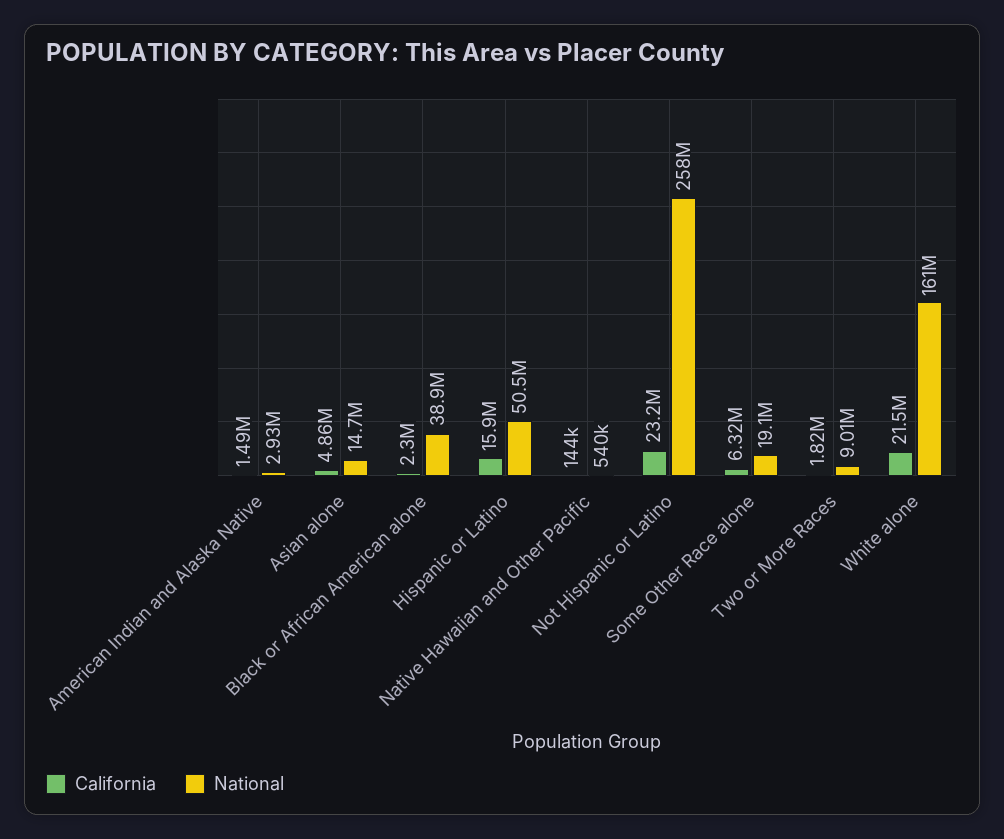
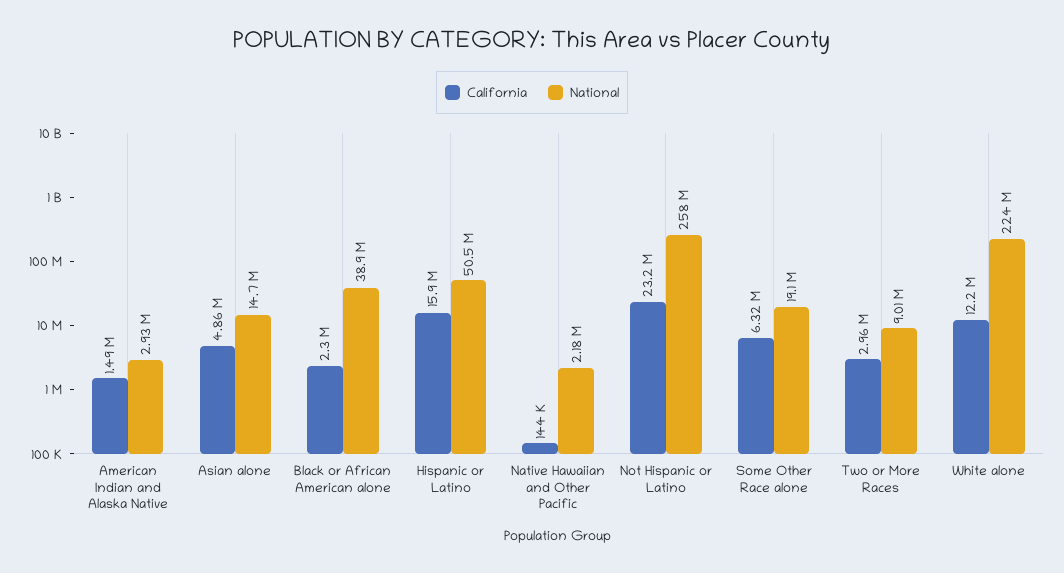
  {
    "California": {
      "American Indian and Alaska Native": 1490000,
      "Asian alone": 4860000,
      "Black or African American alone": 2300000,
      "Hispanic or Latino": 15900000,
      "Native Hawaiian and Other Pacific": 144000,
      "Not Hispanic or Latino": 23200000,
      "Some Other Race alone": 6320000,
-     "Two or More Races": 1820000,
+     "Two or More Races": 2960000,
-     "White alone": 21500000
+     "White alone": 12200000
    },
    "National": {
      "American Indian and Alaska Native": 2930000,
      "Asian alone": 14700000,
      "Black or African American alone": 38900000,
      "Hispanic or Latino": 50500000,
-     "Native Hawaiian and Other Pacific": 540000,
+     "Native Hawaiian and Other Pacific": 2180000,
      "Not Hispanic or Latino": 258000000,
      "Some Other Race alone": 19100000,
      "Two or More Races": 9010000,
-     "White alone": 161000000
+     "White alone": 224000000
    }
  }

